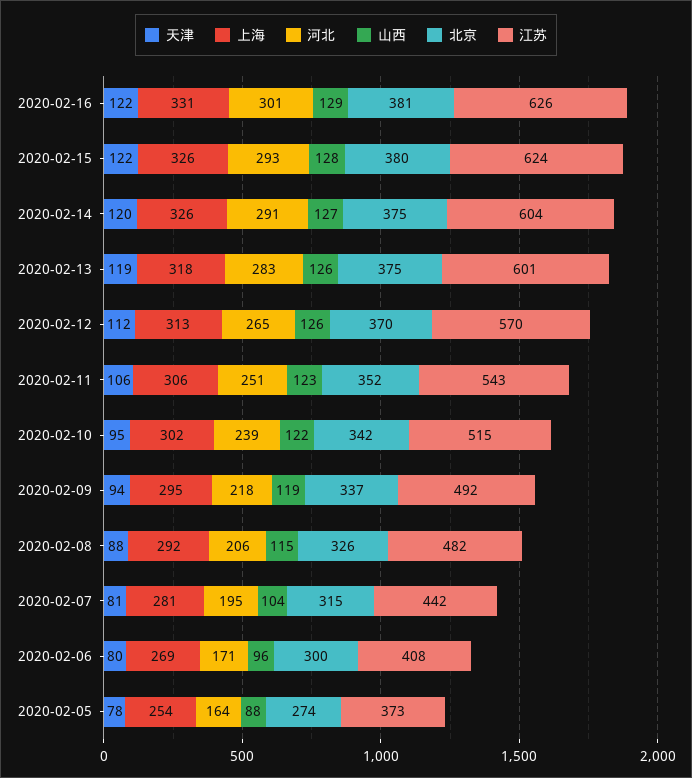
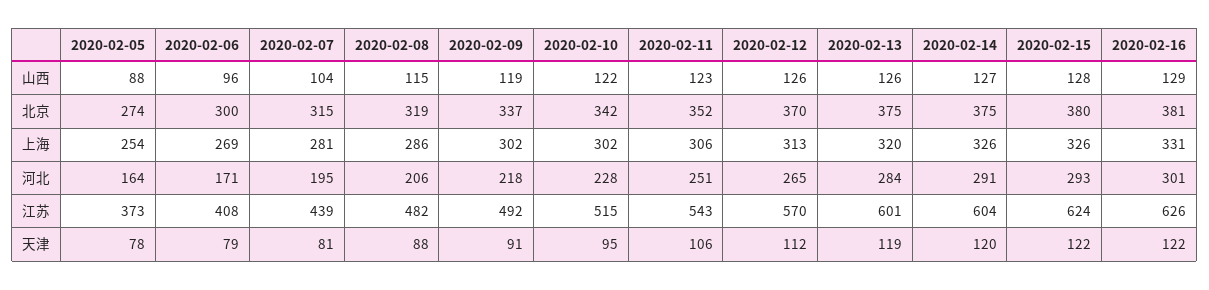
  {
    "天津": {
      "2020-02-16": 122,
      "2020-02-15": 122,
      "2020-02-14": 120,
      "2020-02-13": 119,
      "2020-02-12": 112,
      "2020-02-11": 106,
      "2020-02-10": 95,
-     "2020-02-09": 94,
+     "2020-02-09": 91,
      "2020-02-08": 88,
      "2020-02-07": 81,
-     "2020-02-06": 80,
+     "2020-02-06": 79,
      "2020-02-05": 78
    },
    "上海": {
      "2020-02-16": 331,
      "2020-02-15": 326,
      "2020-02-14": 326,
-     "2020-02-13": 318,
+     "2020-02-13": 320,
      "2020-02-12": 313,
      "2020-02-11": 306,
      "2020-02-10": 302,
-     "2020-02-09": 295,
+     "2020-02-09": 302,
-     "2020-02-08": 292,
+     "2020-02-08": 286,
      "2020-02-07": 281,
      "2020-02-06": 269,
      "2020-02-05": 254
    },
    "河北": {
      "2020-02-16": 301,
      "2020-02-15": 293,
      "2020-02-14": 291,
-     "2020-02-13": 283,
+     "2020-02-13": 284,
      "2020-02-12": 265,
      "2020-02-11": 251,
-     "2020-02-10": 239,
+     "2020-02-10": 228,
      "2020-02-09": 218,
      "2020-02-08": 206,
      "2020-02-07": 195,
      "2020-02-06": 171,
      "2020-02-05": 164
    },
    "山西": {
      "2020-02-16": 129,
      "2020-02-15": 128,
      "2020-02-14": 127,
      "2020-02-13": 126,
      "2020-02-12": 126,
      "2020-02-11": 123,
      "2020-02-10": 122,
      "2020-02-09": 119,
      "2020-02-08": 115,
      "2020-02-07": 104,
      "2020-02-06": 96,
      "2020-02-05": 88
    },
    "北京": {
      "2020-02-16": 381,
      "2020-02-15": 380,
      "2020-02-14": 375,
      "2020-02-13": 375,
      "2020-02-12": 370,
      "2020-02-11": 352,
      "2020-02-10": 342,
      "2020-02-09": 337,
-     "2020-02-08": 326,
+     "2020-02-08": 319,
      "2020-02-07": 315,
      "2020-02-06": 300,
      "2020-02-05": 274
    },
    "江苏": {
      "2020-02-16": 626,
      "2020-02-15": 624,
      "2020-02-14": 604,
      "2020-02-13": 601,
      "2020-02-12": 570,
      "2020-02-11": 543,
      "2020-02-10": 515,
      "2020-02-09": 492,
      "2020-02-08": 482,
-     "2020-02-07": 442,
+     "2020-02-07": 439,
      "2020-02-06": 408,
      "2020-02-05": 373
    }
  }

